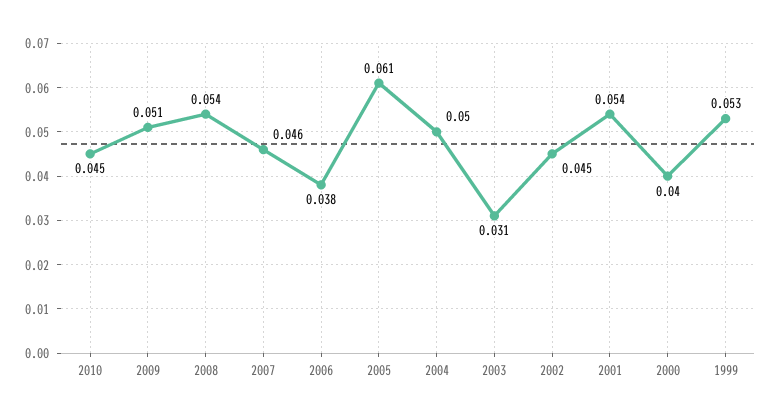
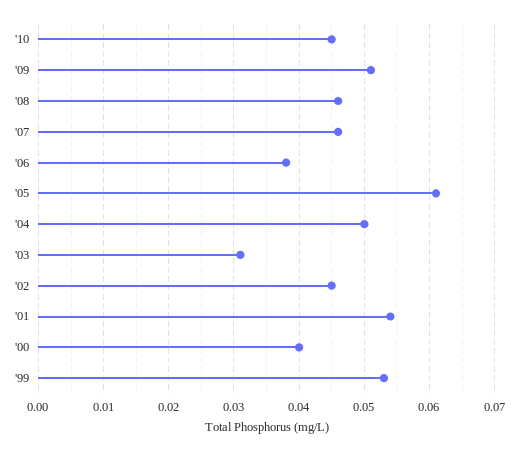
  {
    "2010": 0.045,
    "2009": 0.051,
-   "2008": 0.054,
+   "2008": 0.046,
    "2007": 0.046,
    "2006": 0.038,
    "2005": 0.061,
    "2004": 0.05,
    "2003": 0.031,
    "2002": 0.045,
    "2001": 0.054,
    "2000": 0.04,
    "1999": 0.053
  }

